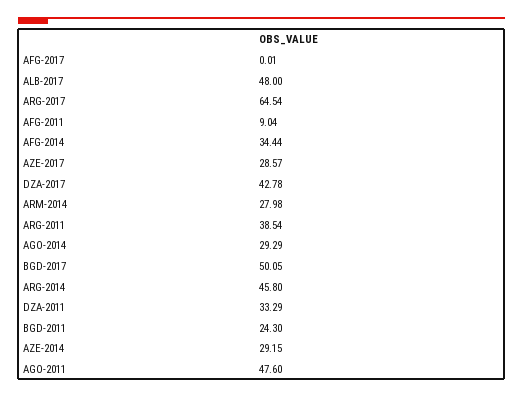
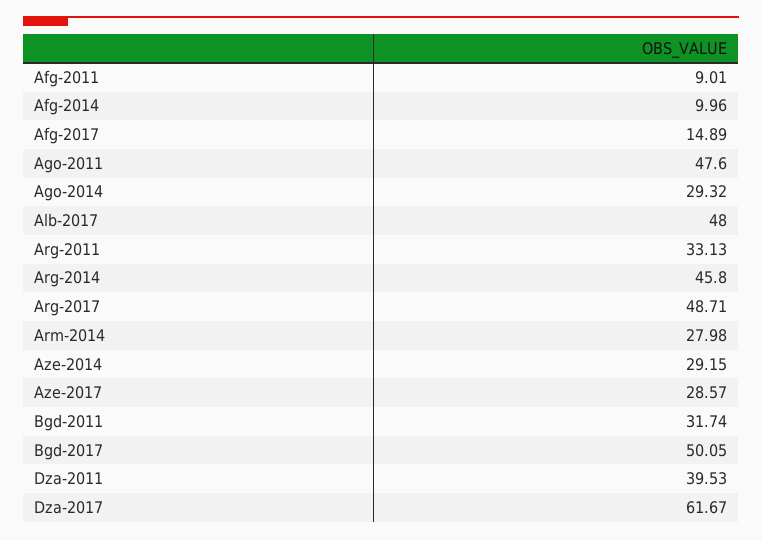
  {
-   "AFG-2017": 0.01,
+   "AFG-2017": 14.89,
    "ALB-2017": 48,
-   "ARG-2017": 64.54,
+   "ARG-2017": 48.71,
-   "AFG-2011": 9.04,
+   "AFG-2011": 9.01,
-   "AFG-2014": 34.44,
+   "AFG-2014": 9.96,
    "AZE-2017": 28.57,
-   "DZA-2017": 42.78,
+   "DZA-2017": 61.67,
    "ARM-2014": 27.98,
-   "ARG-2011": 38.54,
+   "ARG-2011": 33.13,
-   "AGO-2014": 29.29,
+   "AGO-2014": 29.32,
    "BGD-2017": 50.05,
    "ARG-2014": 45.8,
-   "DZA-2011": 33.29,
+   "DZA-2011": 39.53,
-   "BGD-2011": 24.3,
+   "BGD-2011": 31.74,
    "AZE-2014": 29.15,
    "AGO-2011": 47.6
  }

